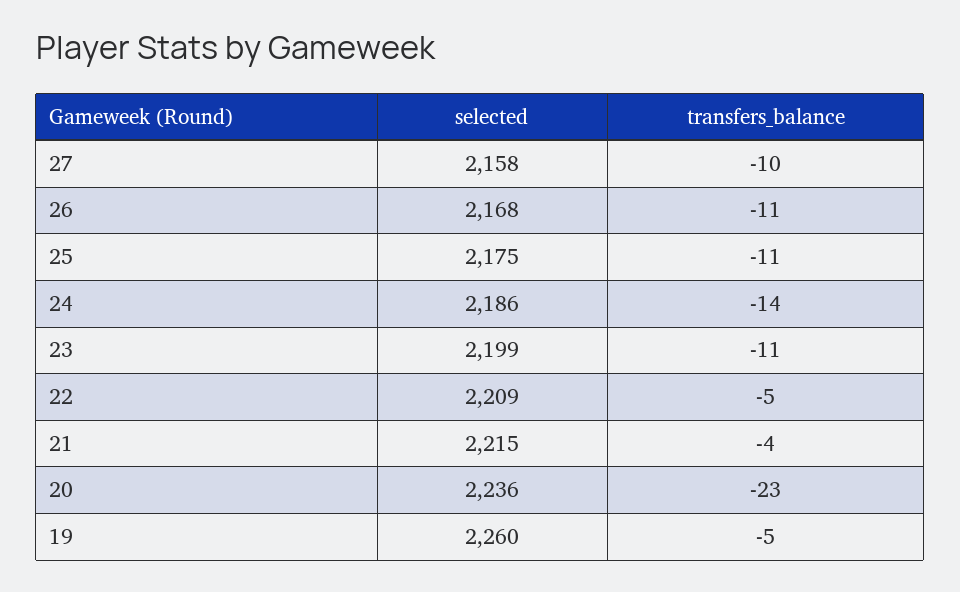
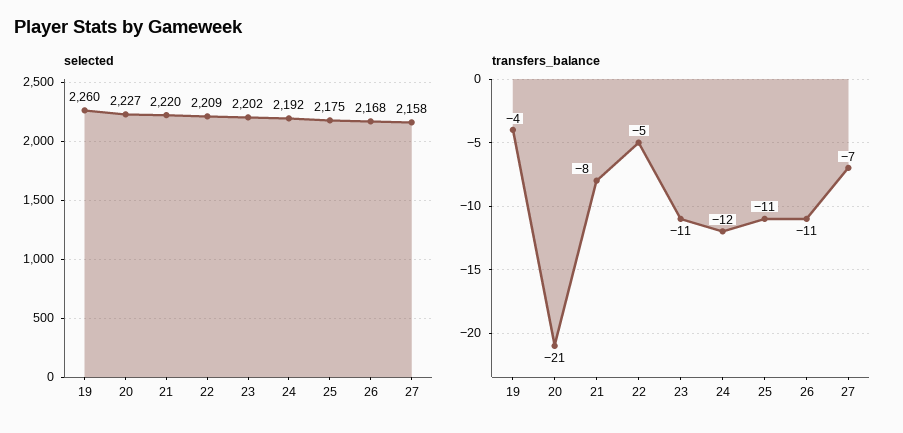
  {
    "selected": {
      "27": 2158,
      "26": 2168,
      "25": 2175,
-     "24": 2186,
+     "24": 2192,
-     "23": 2199,
+     "23": 2202,
      "22": 2209,
-     "21": 2215,
+     "21": 2220,
-     "20": 2236,
+     "20": 2227,
      "19": 2260
    },
    "transfers_balance": {
-     "27": -10,
+     "27": -7,
      "26": -11,
      "25": -11,
-     "24": -14,
+     "24": -12,
      "23": -11,
      "22": -5,
-     "21": -4,
+     "21": -8,
-     "20": -23,
+     "20": -21,
-     "19": -5
+     "19": -4
    }
  }

